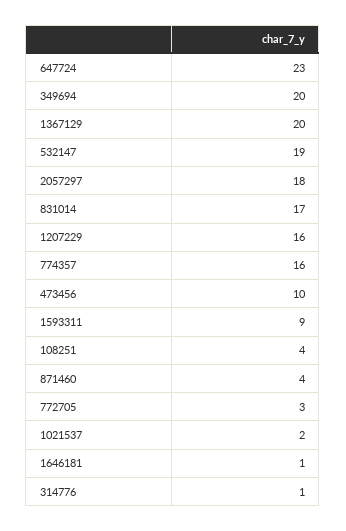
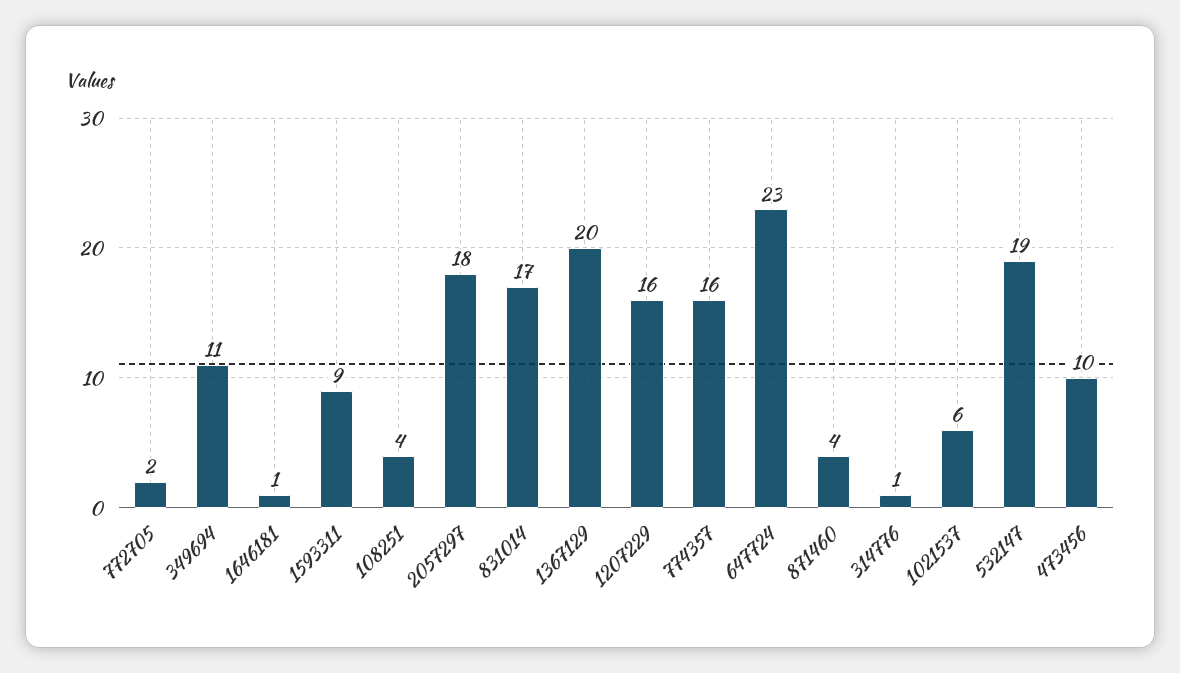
  {
    "647724": 23,
-   "349694": 20,
+   "349694": 11,
    "1367129": 20,
    "532147": 19,
    "2057297": 18,
    "831014": 17,
    "1207229": 16,
    "774357": 16,
    "473456": 10,
    "1593311": 9,
    "108251": 4,
    "871460": 4,
-   "772705": 3,
+   "772705": 2,
-   "1021537": 2,
+   "1021537": 6,
    "1646181": 1,
    "314776": 1
  }

